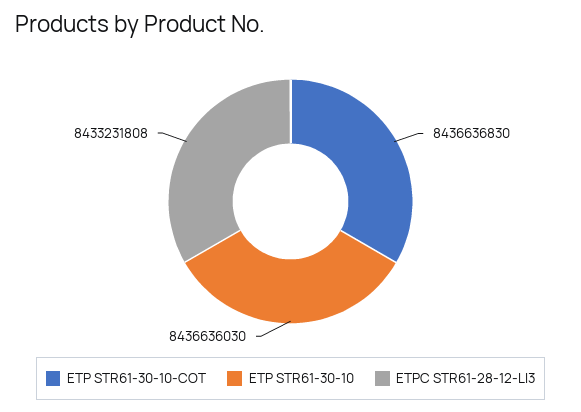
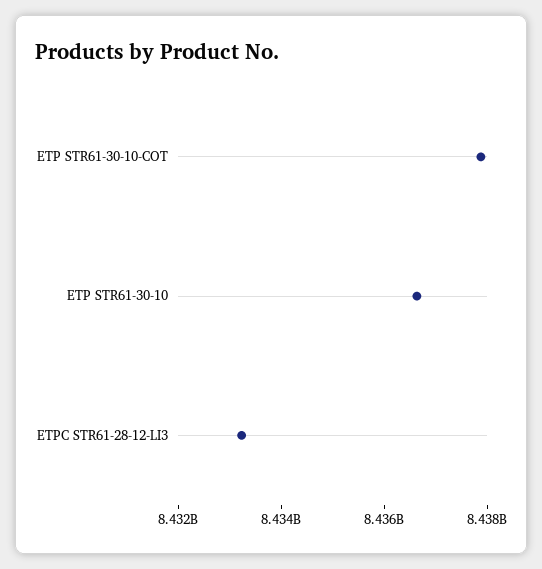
  {
-   "ETP STR61-30-10-COT": 8436636830,
+   "ETP STR61-30-10-COT": 8438000000,
    "ETP STR61-30-10": 8436636030,
    "ETPC STR61-28-12-LI3": 8433231808
  }

